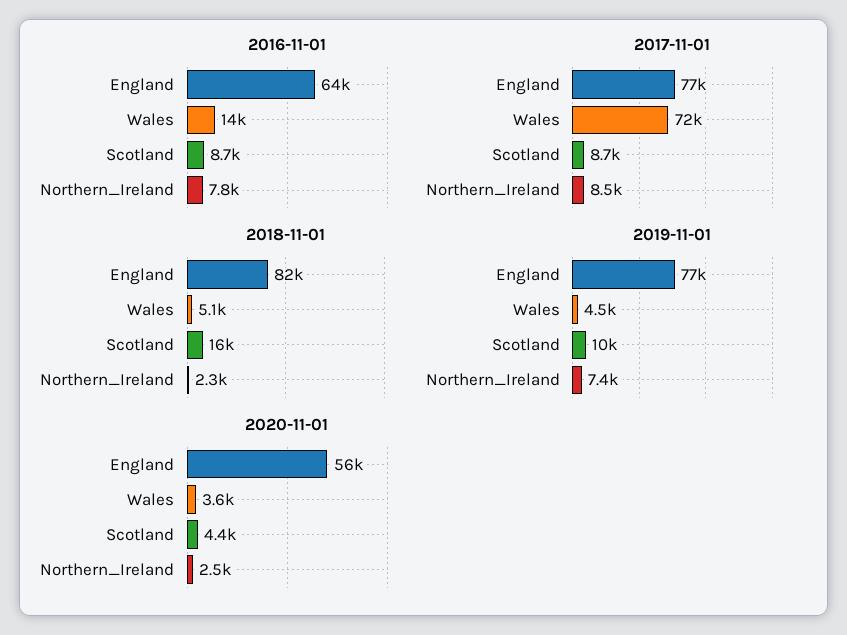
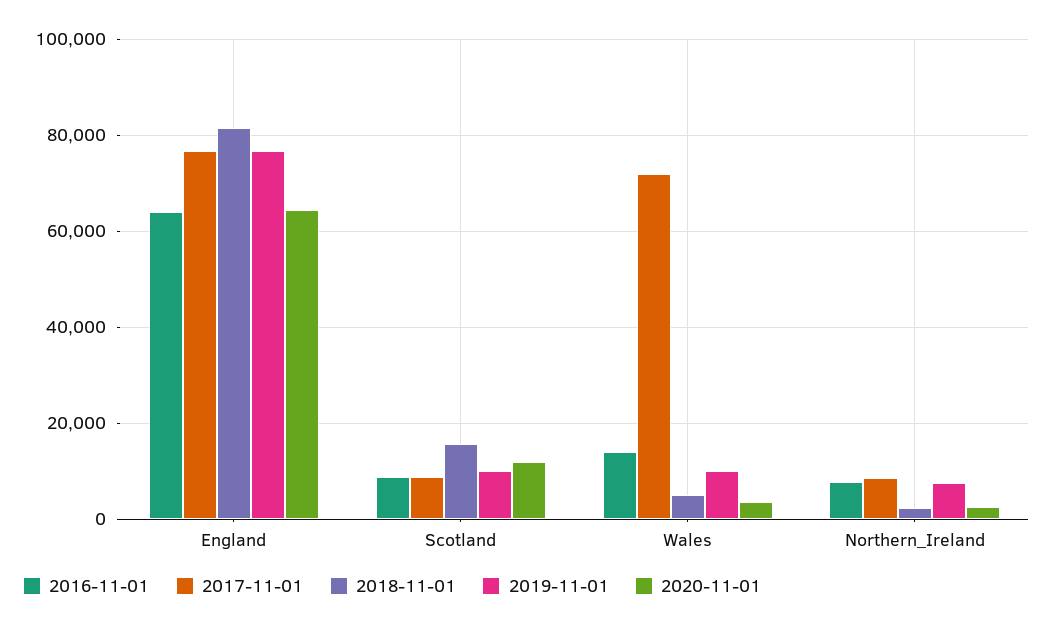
  {
    "2016-11-01": {
      "England": 64000,
      "Wales": 14000,
      "Scotland": 8700,
      "Northern_Ireland": 7800
    },
    "2017-11-01": {
      "England": 77000,
      "Wales": 72000,
      "Scotland": 8700,
      "Northern_Ireland": 8500
    },
    "2018-11-01": {
      "England": 82000,
      "Wales": 5100,
      "Scotland": 16000,
      "Northern_Ireland": 2300
    },
    "2019-11-01": {
      "England": 77000,
-     "Wales": 4500,
+     "Wales": 10000,
      "Scotland": 10000,
      "Northern_Ireland": 7400
    },
    "2020-11-01": {
-     "England": 56000,
+     "England": 64000,
      "Wales": 3600,
-     "Scotland": 4400,
+     "Scotland": 12000,
      "Northern_Ireland": 2500
    }
  }

